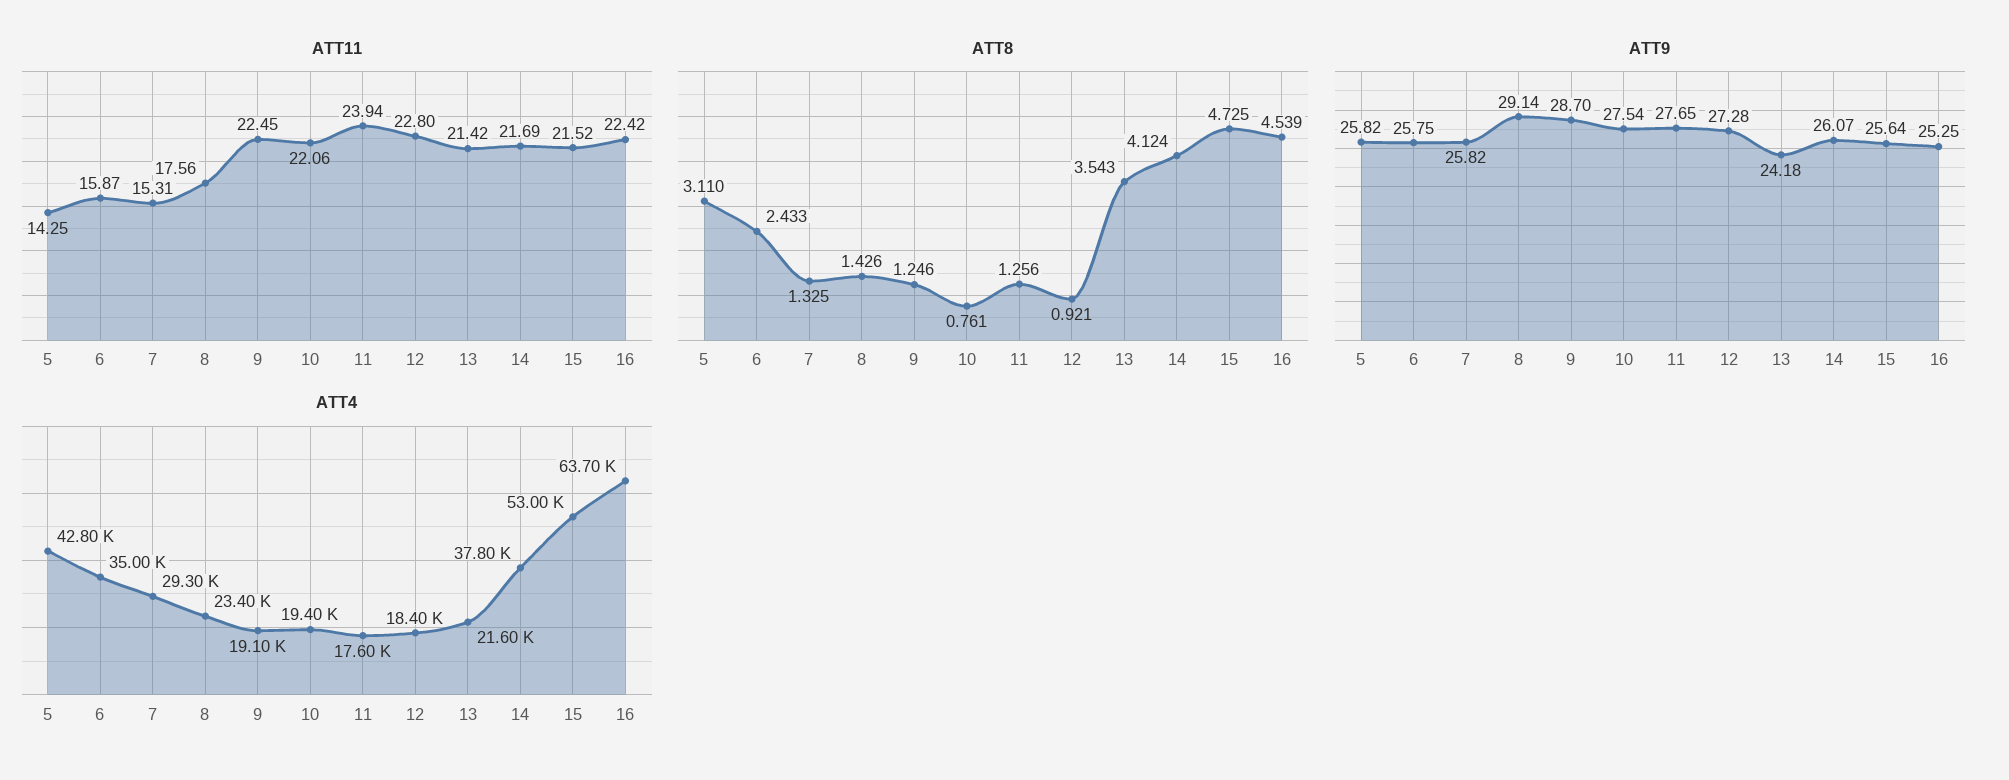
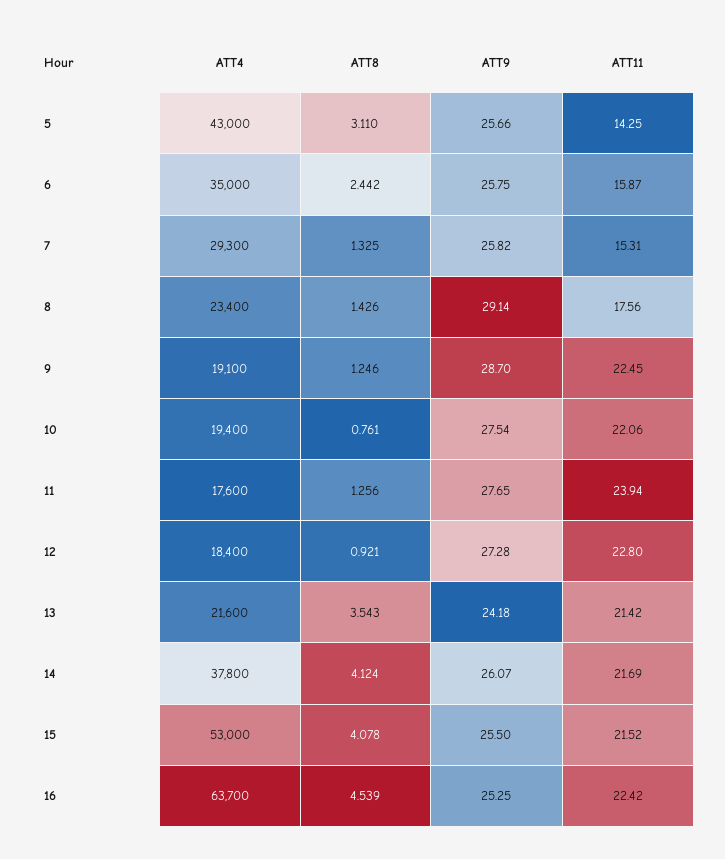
  {
    "ATT11": {
      "5": 14.25,
      "6": 15.87,
      "7": 15.31,
      "8": 17.56,
      "9": 22.45,
      "10": 22.06,
      "11": 23.94,
      "12": 22.8,
      "13": 21.42,
      "14": 21.69,
      "15": 21.52,
      "16": 22.42
    },
    "ATT8": {
      "5": 3.11,
-     "6": 2.433,
+     "6": 2.442,
      "7": 1.325,
      "8": 1.426,
      "9": 1.246,
      "10": 0.761,
      "11": 1.256,
      "12": 0.921,
      "13": 3.543,
      "14": 4.124,
-     "15": 4.725,
+     "15": 4.078,
      "16": 4.539
    },
    "ATT9": {
-     "5": 25.82,
+     "5": 25.66,
      "6": 25.75,
      "7": 25.82,
      "8": 29.14,
      "9": 28.7,
      "10": 27.54,
      "11": 27.65,
      "12": 27.28,
      "13": 24.18,
      "14": 26.07,
-     "15": 25.64,
+     "15": 25.5,
      "16": 25.25
    },
    "ATT4": {
-     "5": 42800,
+     "5": 43000,
      "6": 35000,
      "7": 29300,
      "8": 23400,
      "9": 19100,
      "10": 19400,
      "11": 17600,
      "12": 18400,
      "13": 21600,
      "14": 37800,
      "15": 53000,
      "16": 63700
    }
  }

